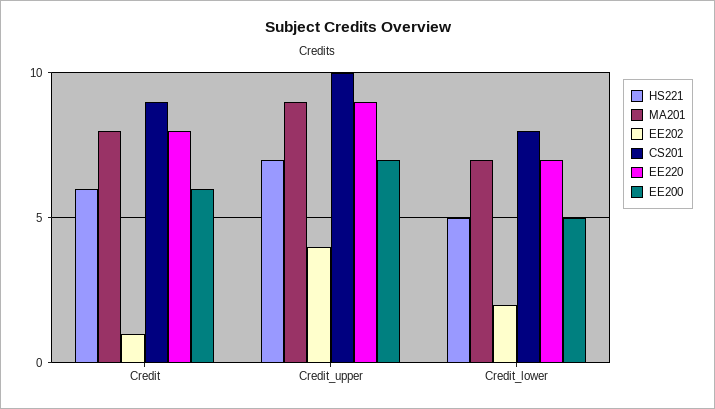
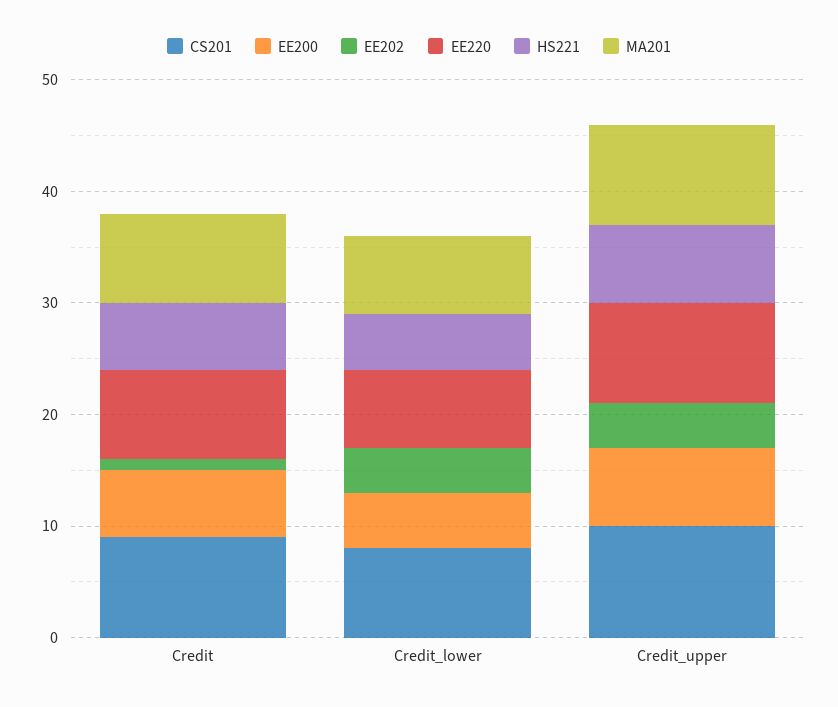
  {
    "HS221": {
      "Credit": 6,
      "Credit_upper": 7,
      "Credit_lower": 5
    },
    "MA201": {
      "Credit": 8,
      "Credit_upper": 9,
      "Credit_lower": 7
    },
    "EE202": {
      "Credit": 1,
      "Credit_upper": 4,
-     "Credit_lower": 2
+     "Credit_lower": 4
    },
    "CS201": {
      "Credit": 9,
      "Credit_upper": 10,
      "Credit_lower": 8
    },
    "EE220": {
      "Credit": 8,
      "Credit_upper": 9,
      "Credit_lower": 7
    },
    "EE200": {
      "Credit": 6,
      "Credit_upper": 7,
      "Credit_lower": 5
    }
  }

